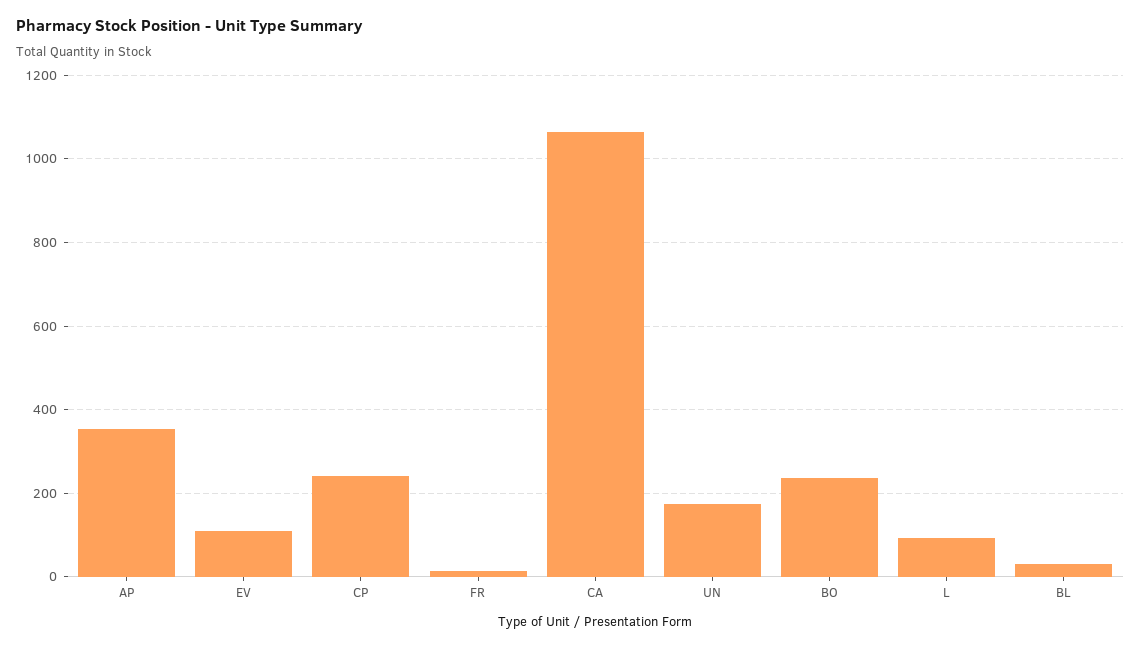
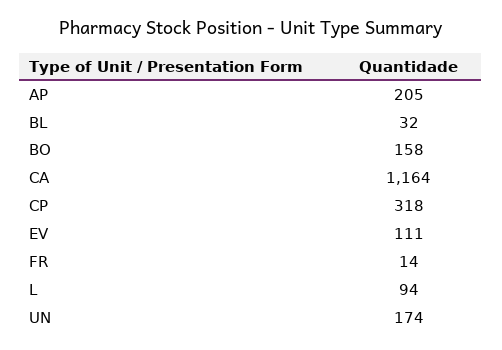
  {
-   "AP": 360,
+   "AP": 205,
    "EV": 111,
-   "CP": 240,
+   "CP": 318,
    "FR": 14,
-   "CA": 1060,
+   "CA": 1164,
    "UN": 174,
-   "BO": 240,
+   "BO": 158,
    "L": 94,
    "BL": 32
  }

